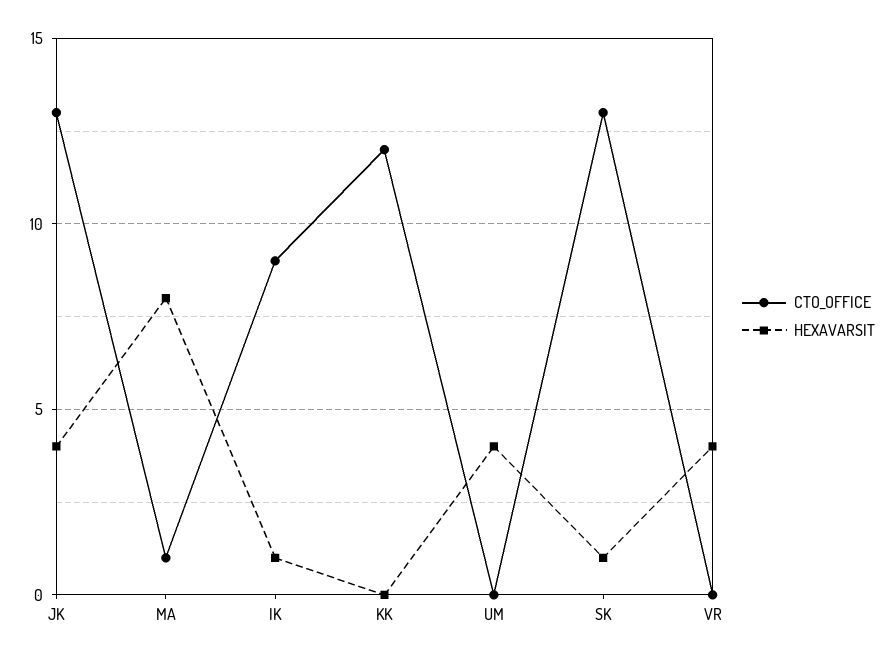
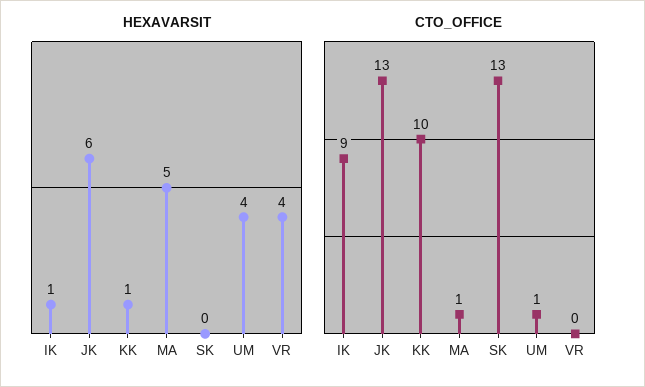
  {
    "CTO_OFFICE": {
      "JK": 13,
      "MA": 1,
      "IK": 9,
-     "KK": 12,
+     "KK": 10,
-     "UM": 0,
+     "UM": 1,
      "SK": 13,
      "VR": 0
    },
    "HEXAVARSIT": {
-     "JK": 4,
+     "JK": 6,
-     "MA": 8,
+     "MA": 5,
      "IK": 1,
-     "KK": 0,
+     "KK": 1,
      "UM": 4,
-     "SK": 1,
+     "SK": 0,
      "VR": 4
    }
  }

